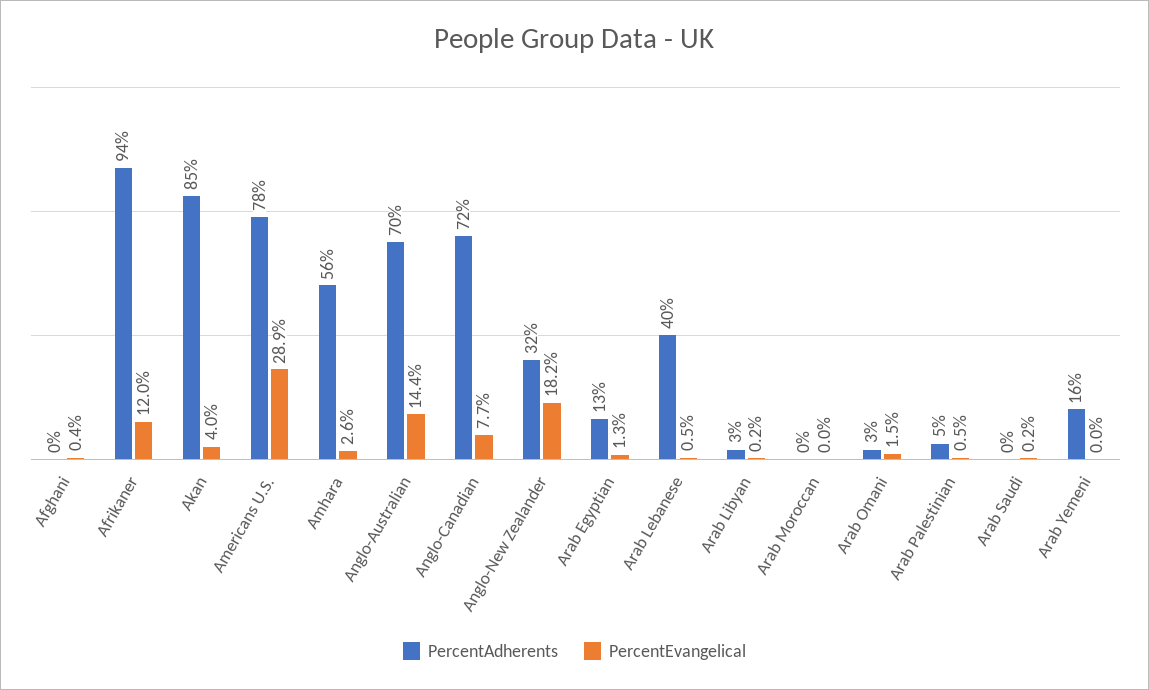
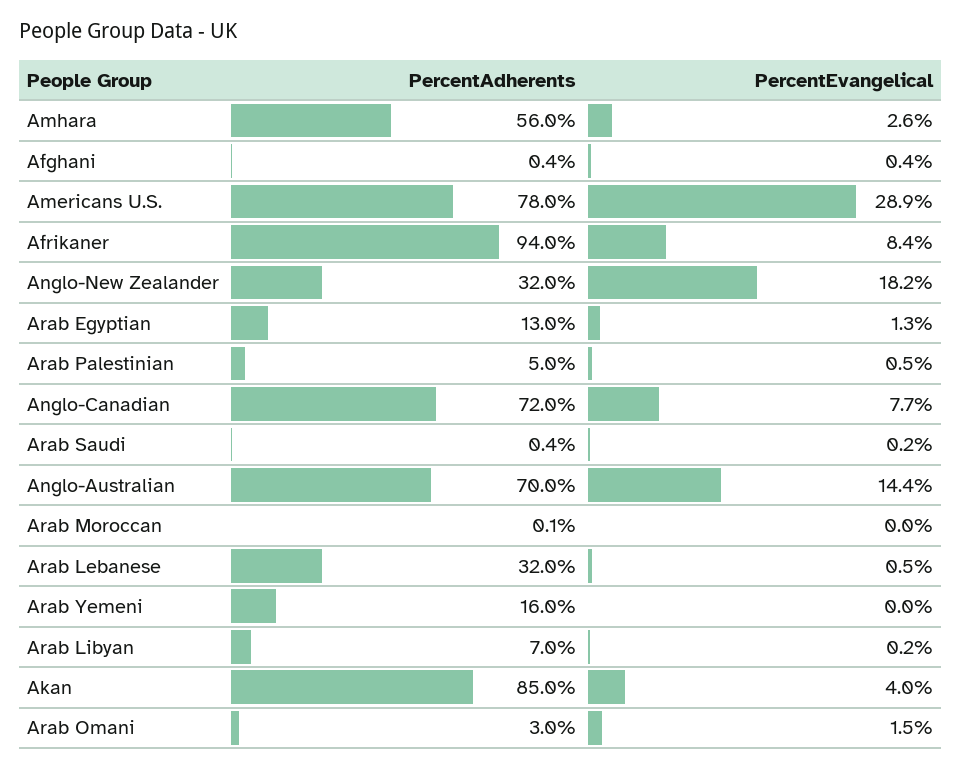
  {
    "PercentAdherents": {
      "Afghani": 0.4,
      "Afrikaner": 94,
      "Akan": 85,
      "Americans U.S.": 78,
      "Amhara": 56,
      "Anglo-Australian": 70,
      "Anglo-Canadian": 72,
      "Anglo-New Zealander": 32,
      "Arab Egyptian": 13,
-     "Arab Lebanese": 40,
+     "Arab Lebanese": 32,
-     "Arab Libyan": 3,
+     "Arab Libyan": 7,
      "Arab Moroccan": 0.1,
      "Arab Omani": 3,
      "Arab Palestinian": 5,
      "Arab Saudi": 0.4,
      "Arab Yemeni": 16
    },
    "PercentEvangelical": {
      "Afghani": 0.4,
-     "Afrikaner": 12,
+     "Afrikaner": 8.4,
      "Akan": 4,
      "Americans U.S.": 28.9,
      "Amhara": 2.6,
      "Anglo-Australian": 14.4,
      "Anglo-Canadian": 7.7,
      "Anglo-New Zealander": 18.2,
      "Arab Egyptian": 1.3,
      "Arab Lebanese": 0.5,
      "Arab Libyan": 0.2,
      "Arab Moroccan": 0,
      "Arab Omani": 1.5,
      "Arab Palestinian": 0.5,
      "Arab Saudi": 0.2,
      "Arab Yemeni": 0
    }
  }

